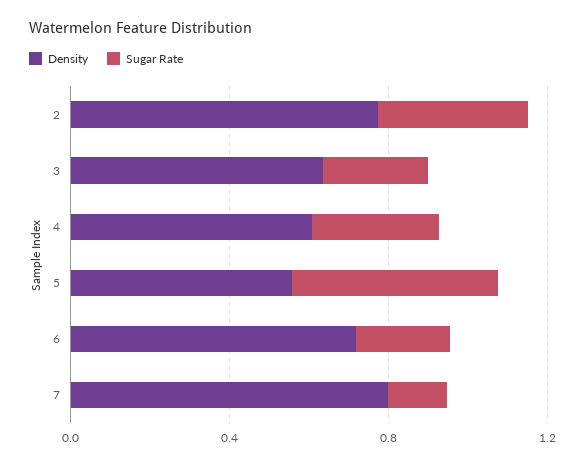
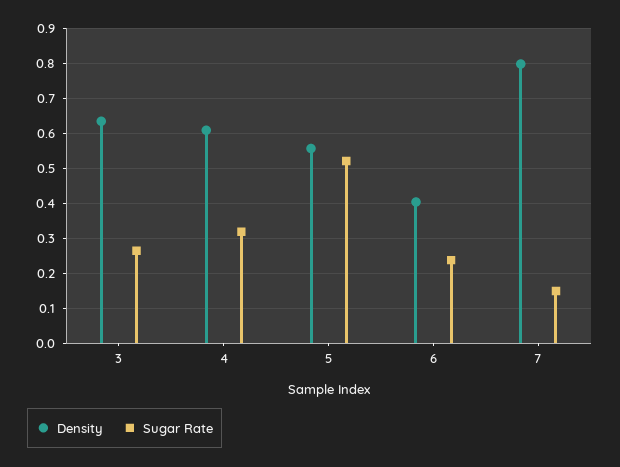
  {
    "Density": {
-     "2": 0.8,
      "3": 0.64,
      "4": 0.6,
      "5": 0.56,
-     "6": 0.7,
+     "6": 0.4,
      "7": 0.8
    },
    "Sugar Rate": {
-     "2": 0.4,
      "3": 0.26,
      "4": 0.32,
      "5": 0.52,
      "6": 0.24,
      "7": 0.14
    }
  }

